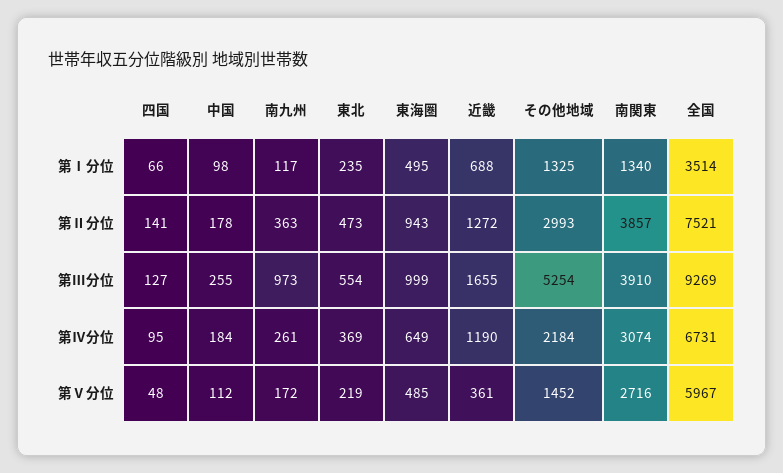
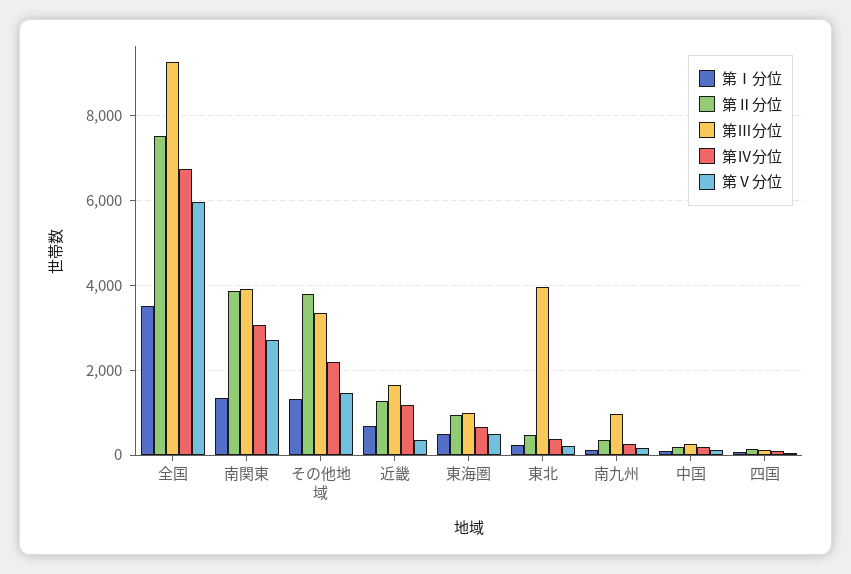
  {
    "第Ⅰ分位": {
      "四国": 66,
      "中国": 98,
      "南九州": 117,
      "東北": 235,
      "東海圏": 495,
      "近畿": 688,
      "その他地域": 1325,
      "南関東": 1340,
      "全国": 3514
    },
    "第Ⅱ分位": {
      "四国": 141,
      "中国": 178,
      "南九州": 363,
      "東北": 473,
      "東海圏": 943,
      "近畿": 1272,
-     "その他地域": 2993,
+     "その他地域": 3800,
      "南関東": 3857,
      "全国": 7521
    },
    "第Ⅲ分位": {
      "四国": 127,
      "中国": 255,
      "南九州": 973,
-     "東北": 554,
+     "東北": 4000,
      "東海圏": 999,
      "近畿": 1655,
-     "その他地域": 5254,
+     "その他地域": 3400,
      "南関東": 3910,
      "全国": 9269
    },
    "第Ⅳ分位": {
      "四国": 95,
      "中国": 184,
      "南九州": 261,
      "東北": 369,
      "東海圏": 649,
      "近畿": 1190,
      "その他地域": 2184,
      "南関東": 3074,
      "全国": 6731
    },
    "第Ⅴ分位": {
      "四国": 48,
      "中国": 112,
      "南九州": 172,
      "東北": 219,
      "東海圏": 485,
      "近畿": 361,
      "その他地域": 1452,
      "南関東": 2716,
      "全国": 5967
    }
  }

